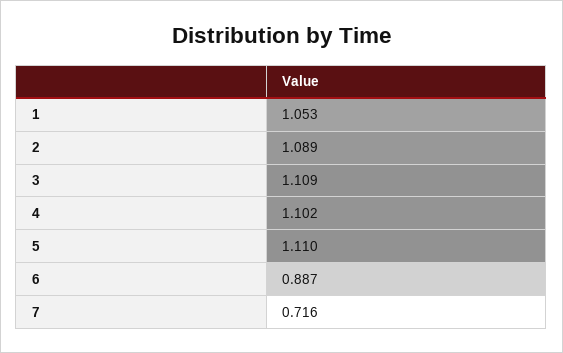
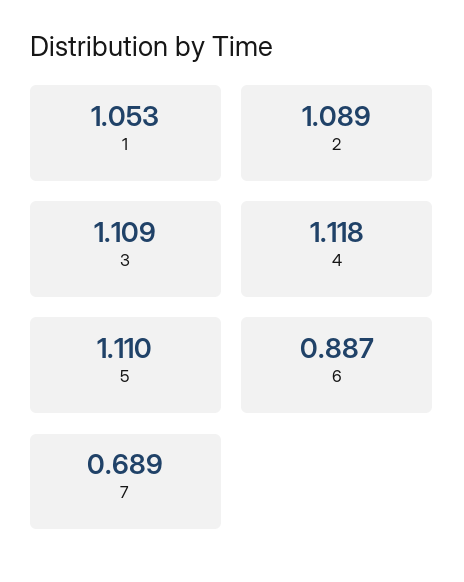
  {
    "1": 1.053,
    "2": 1.089,
    "3": 1.109,
-   "4": 1.102,
+   "4": 1.118,
    "5": 1.11,
    "6": 0.887,
-   "7": 0.716
+   "7": 0.689
  }

